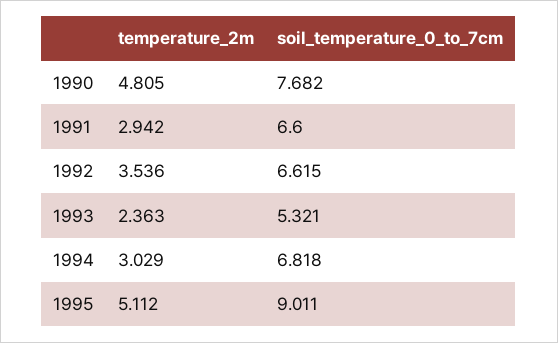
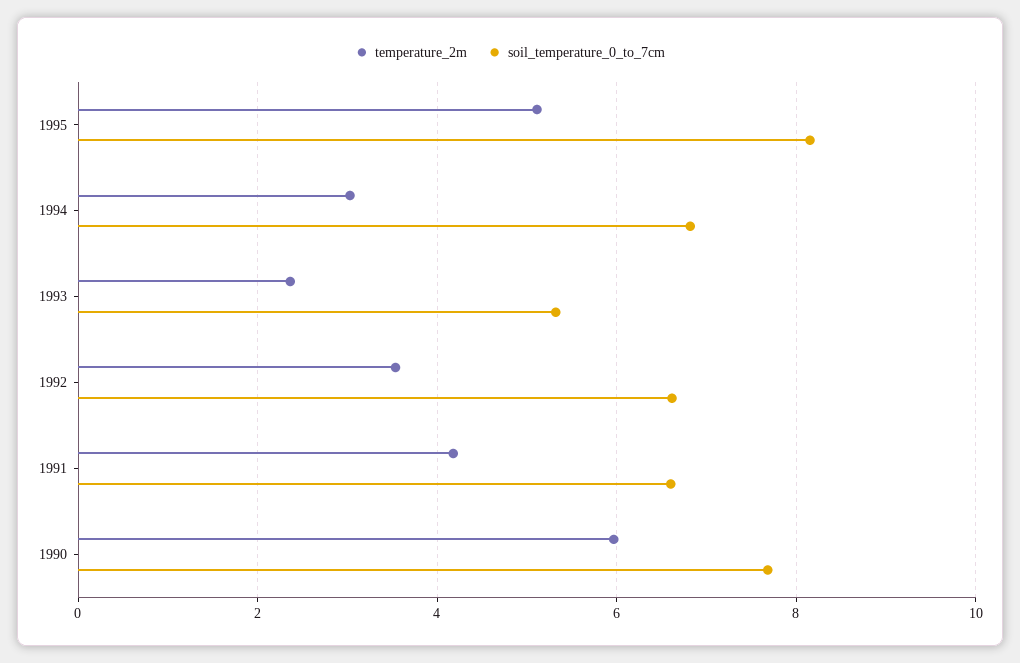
  {
    "temperature_2m": {
-     "1990": 4.805,
+     "1990": 6,
-     "1991": 2.942,
+     "1991": 4.2,
      "1992": 3.536,
      "1993": 2.363,
      "1994": 3.029,
      "1995": 5.112
    },
    "soil_temperature_0_to_7cm": {
      "1990": 7.682,
      "1991": 6.6,
      "1992": 6.615,
      "1993": 5.321,
      "1994": 6.818,
-     "1995": 9.011
+     "1995": 8.2
    }
  }

